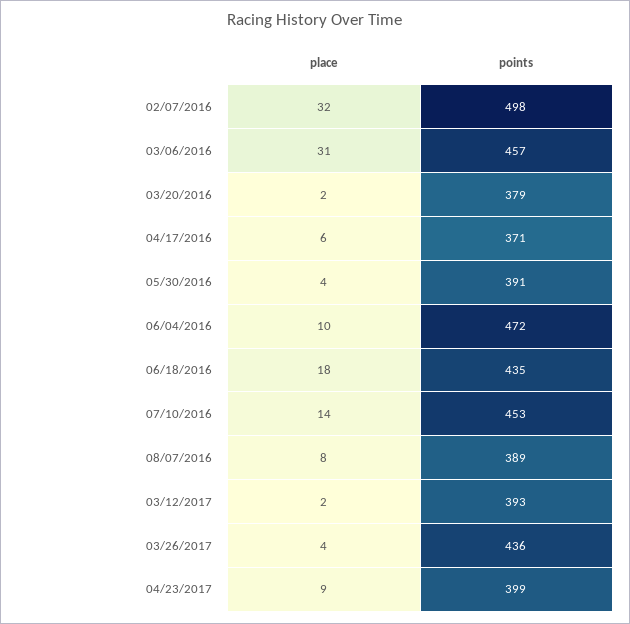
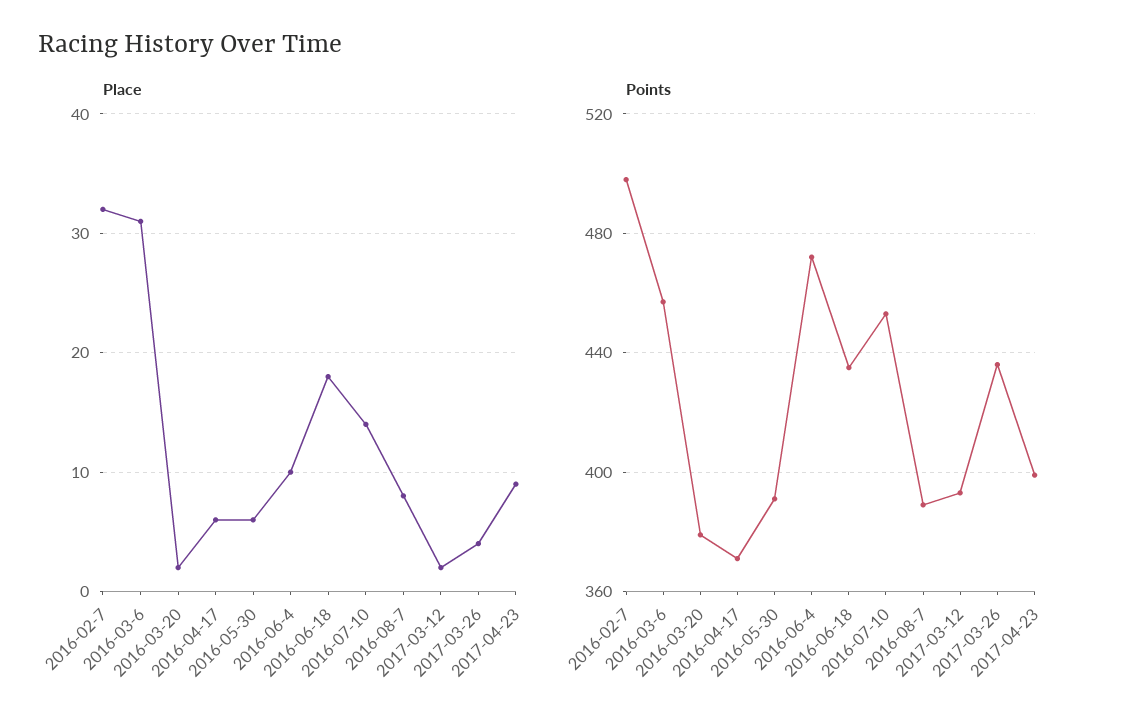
  {
    "place": {
      "02/07/2016": 32,
      "03/06/2016": 31,
      "03/20/2016": 2,
      "04/17/2016": 6,
-     "05/30/2016": 4,
+     "05/30/2016": 6,
      "06/04/2016": 10,
      "06/18/2016": 18,
      "07/10/2016": 14,
      "08/07/2016": 8,
      "03/12/2017": 2,
      "03/26/2017": 4,
      "04/23/2017": 9
    },
    "points": {
      "02/07/2016": 498,
      "03/06/2016": 457,
      "03/20/2016": 379,
      "04/17/2016": 371,
      "05/30/2016": 391,
      "06/04/2016": 472,
      "06/18/2016": 435,
      "07/10/2016": 453,
      "08/07/2016": 389,
      "03/12/2017": 393,
      "03/26/2017": 436,
      "04/23/2017": 399
    }
  }

